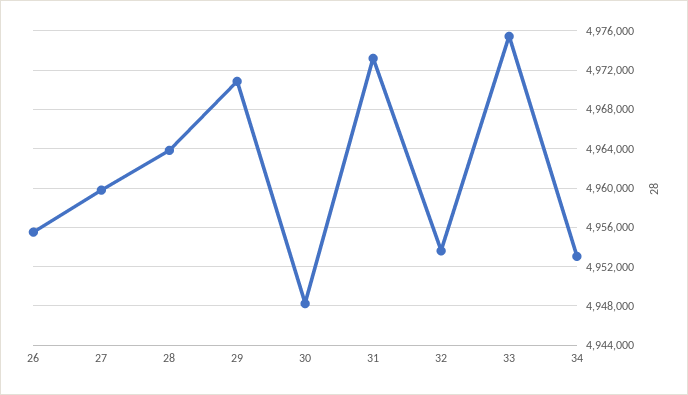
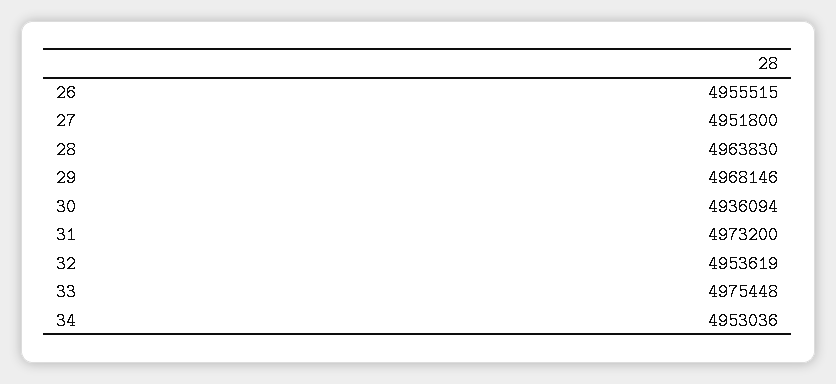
  {
    "26": 4955515,
-   "27": 4960000,
+   "27": 4951800,
    "28": 4963830,
-   "29": 4971000,
+   "29": 4968146,
-   "30": 4948000,
+   "30": 4936094,
    "31": 4973200,
    "32": 4953619,
    "33": 4975448,
    "34": 4953036
  }

